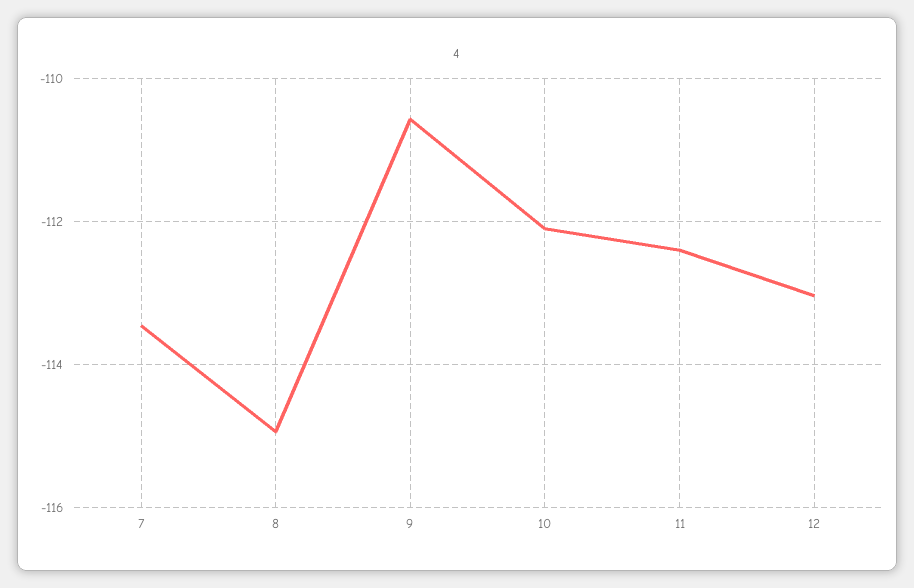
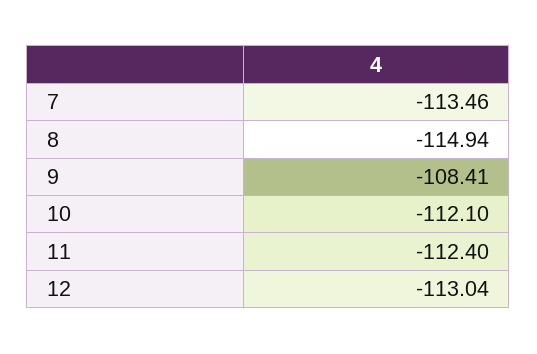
  {
    "7": -113.46,
    "8": -114.94,
-   "9": -110.6,
+   "9": -108.41,
    "10": -112.1,
    "11": -112.4,
    "12": -113.04
  }

